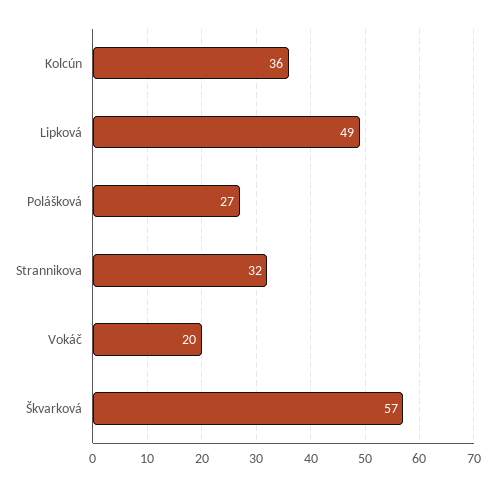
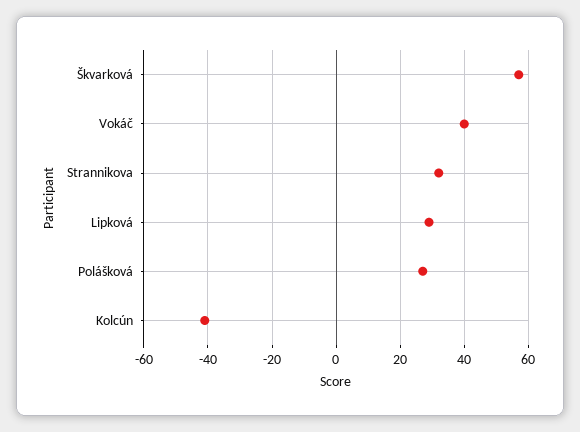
  {
-   "Kolcún": 36,
+   "Kolcún": -40,
-   "Lipková": 49,
+   "Lipková": 30,
    "Polášková": 27,
    "Strannikova": 32,
-   "Vokáč": 20,
+   "Vokáč": 40,
    "Škvarková": 57
  }

